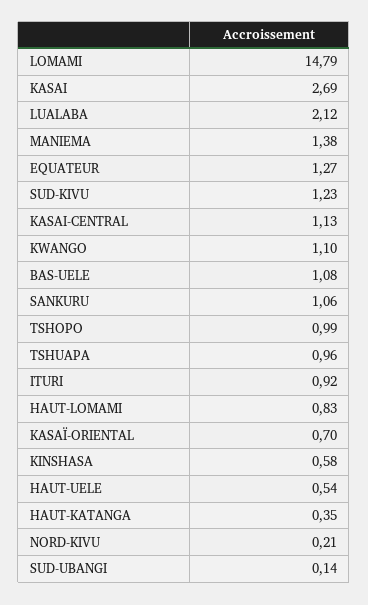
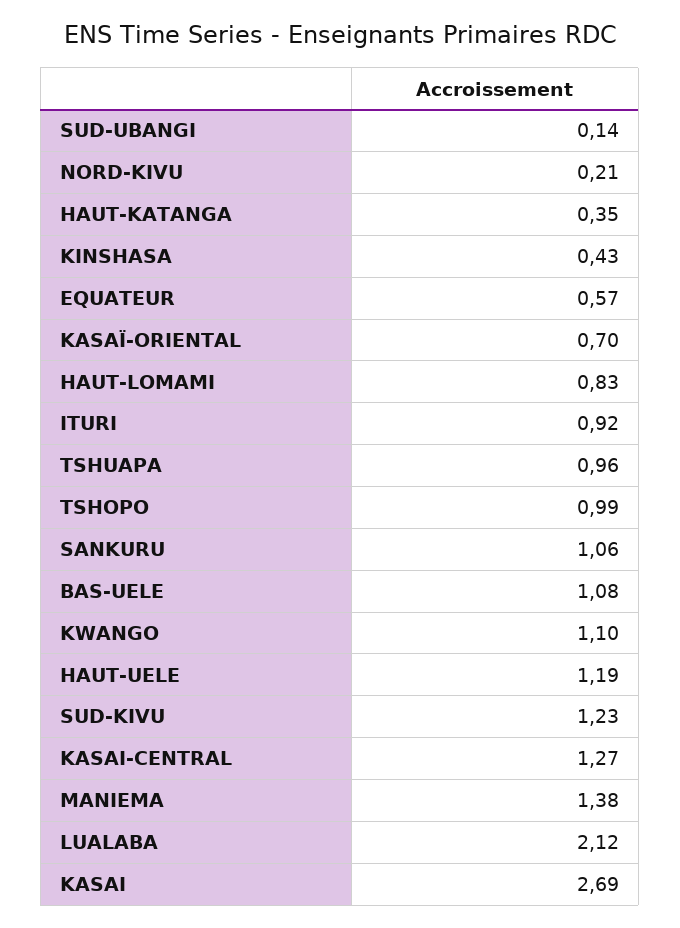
  {
-   "LOMAMI": 14.79,
    "KASAI": 2.69,
    "LUALABA": 2.12,
    "MANIEMA": 1.38,
-   "EQUATEUR": 1.27,
+   "EQUATEUR": 0.57,
    "SUD-KIVU": 1.23,
-   "KASAI-CENTRAL": 1.13,
+   "KASAI-CENTRAL": 1.27,
    "KWANGO": 1.1,
    "BAS-UELE": 1.08,
    "SANKURU": 1.06,
    "TSHOPO": 0.99,
    "TSHUAPA": 0.96,
    "ITURI": 0.92,
    "HAUT-LOMAMI": 0.83,
    "KASAÏ-ORIENTAL": 0.7,
-   "KINSHASA": 0.58,
+   "KINSHASA": 0.43,
-   "HAUT-UELE": 0.54,
+   "HAUT-UELE": 1.19,
    "HAUT-KATANGA": 0.35,
    "NORD-KIVU": 0.21,
    "SUD-UBANGI": 0.14
  }

